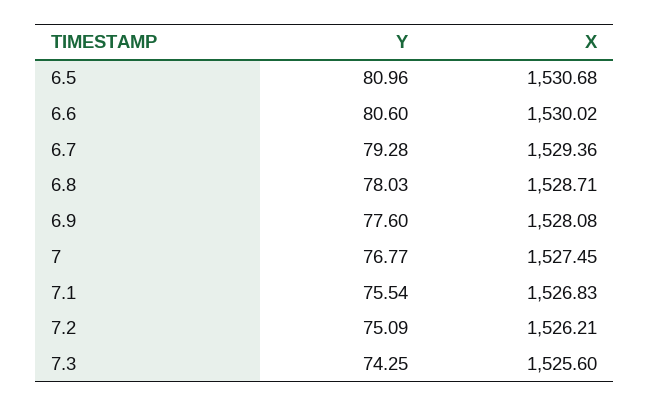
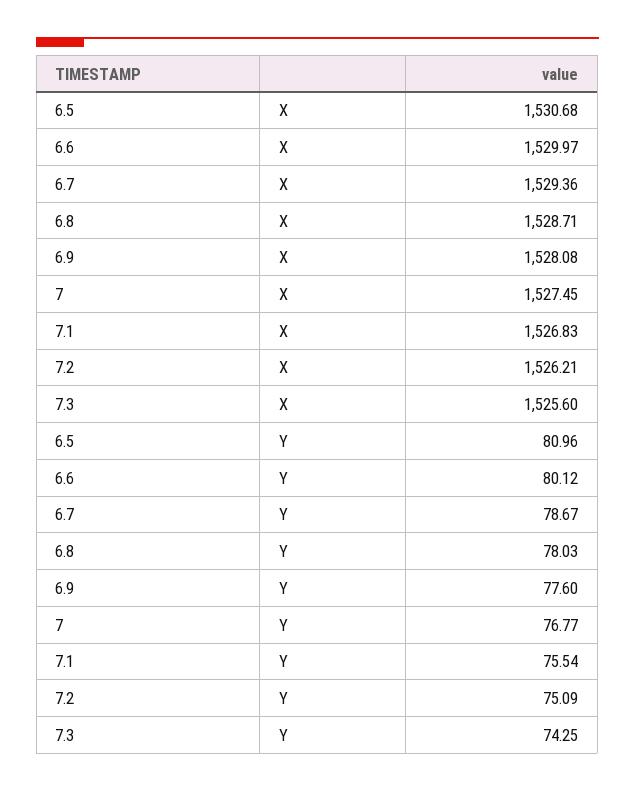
  {
    "Y": {
      "6.5": 80.96,
-     "6.6": 80.6,
+     "6.6": 80.12,
-     "6.7": 79.28,
+     "6.7": 78.67,
      "6.8": 78.03,
      "6.9": 77.6,
      "7": 76.77,
      "7.1": 75.54,
      "7.2": 75.09,
      "7.3": 74.25
    },
    "X": {
      "6.5": 1530.68,
-     "6.6": 1530.02,
+     "6.6": 1529.97,
      "6.7": 1529.36,
      "6.8": 1528.71,
      "6.9": 1528.08,
      "7": 1527.45,
      "7.1": 1526.83,
      "7.2": 1526.21,
      "7.3": 1525.6
    }
  }

